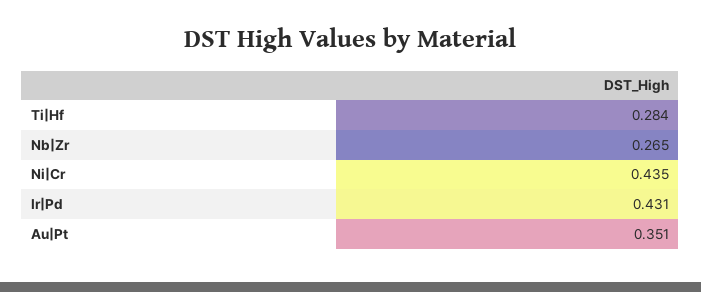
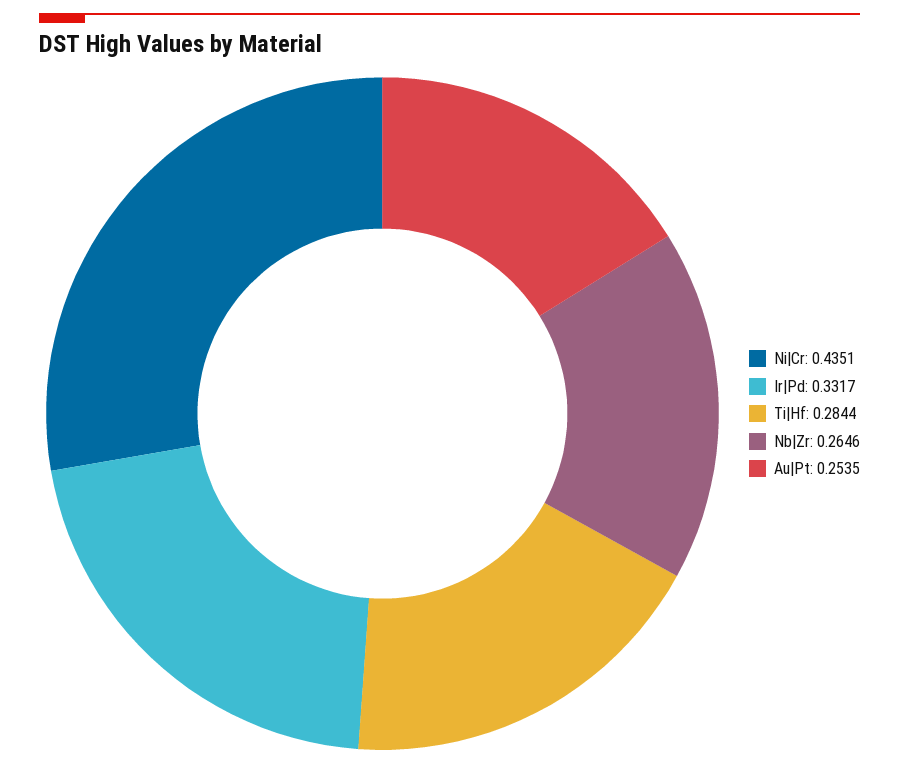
  {
    "Ti|Hf": 0.2844,
    "Nb|Zr": 0.2646,
    "Ni|Cr": 0.4351,
-   "Ir|Pd": 0.431,
+   "Ir|Pd": 0.3317,
-   "Au|Pt": 0.351
+   "Au|Pt": 0.2535
  }

